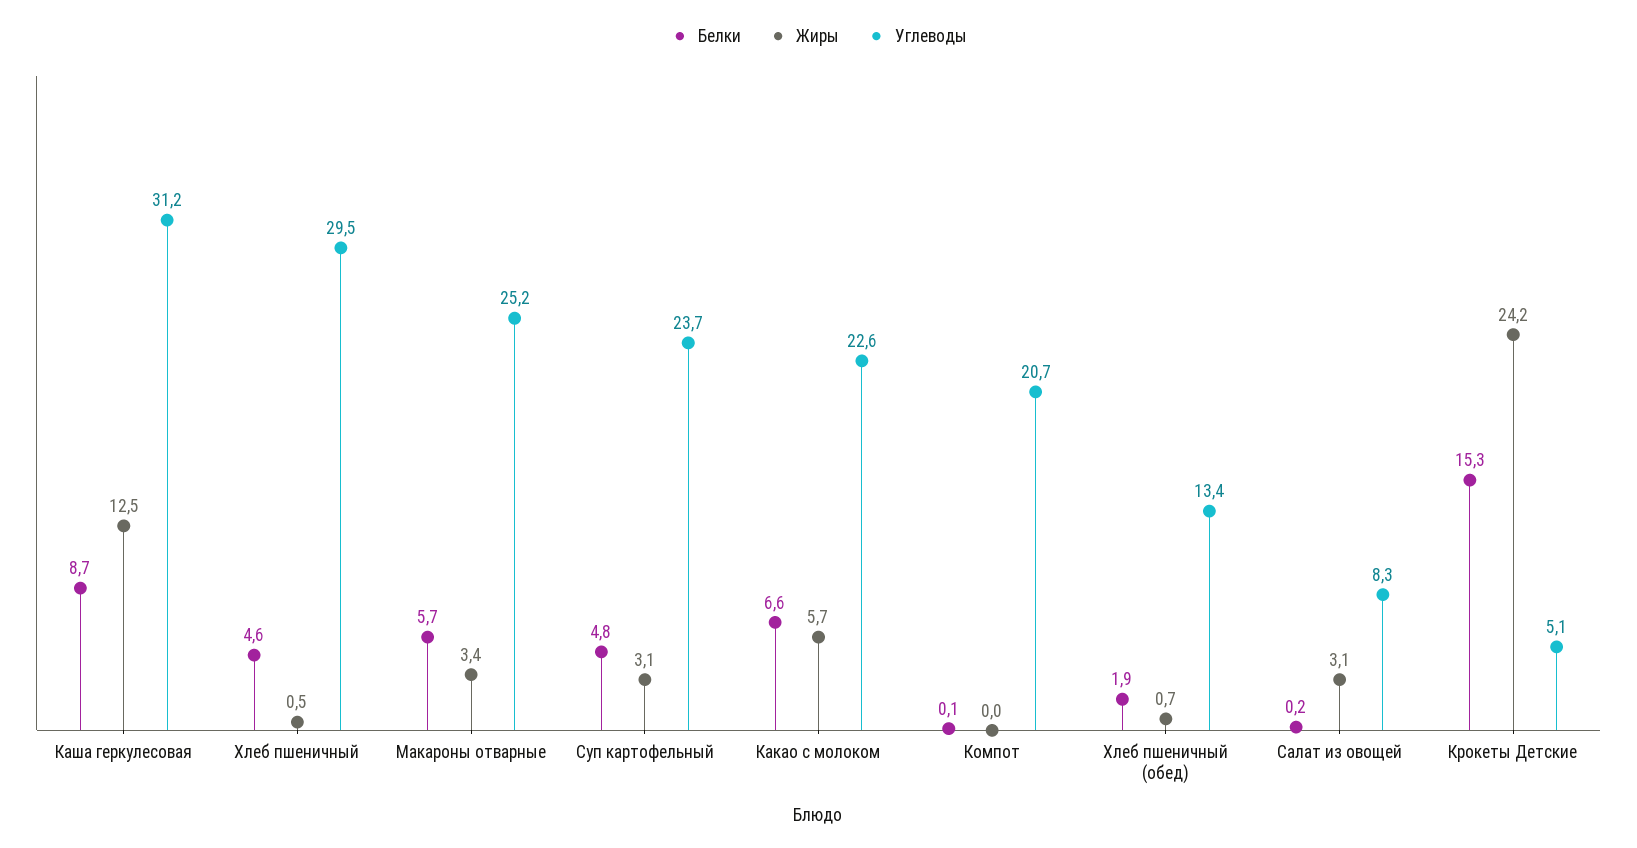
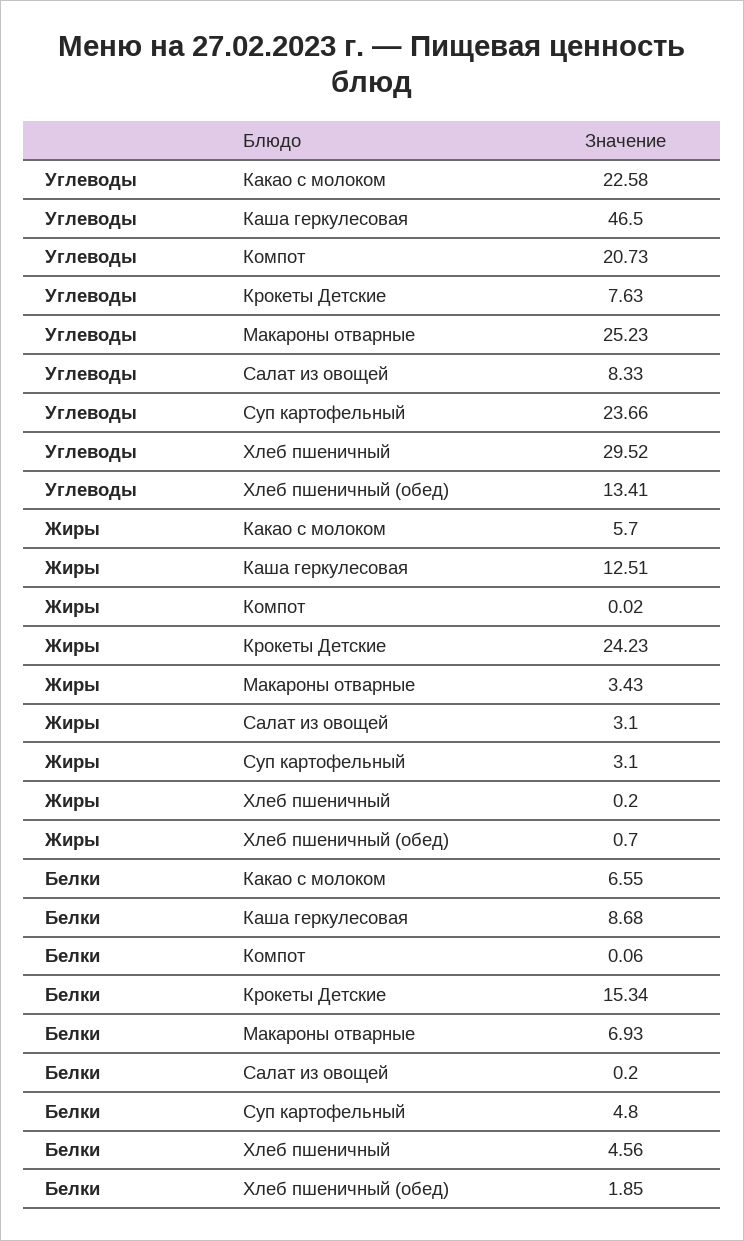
  {
    "Белки": {
      "Каша геркулесовая": 8.68,
      "Хлеб пшеничный": 4.56,
-     "Макароны отварные": 5.7,
+     "Макароны отварные": 6.93,
      "Суп картофельный": 4.8,
      "Какао с молоком": 6.55,
      "Компот": 0.06,
      "Хлеб пшеничный (обед)": 1.85,
      "Салат из овощей": 0.2,
      "Крокеты Детские": 15.34
    },
    "Жиры": {
      "Каша геркулесовая": 12.51,
-     "Хлеб пшеничный": 0.5,
+     "Хлеб пшеничный": 0.2,
      "Макароны отварные": 3.43,
      "Суп картофельный": 3.1,
      "Какао с молоком": 5.7,
      "Компот": 0.02,
      "Хлеб пшеничный (обед)": 0.7,
      "Салат из овощей": 3.1,
      "Крокеты Детские": 24.23
    },
    "Углеводы": {
-     "Каша геркулесовая": 31.2,
+     "Каша геркулесовая": 46.5,
      "Хлеб пшеничный": 29.52,
      "Макароны отварные": 25.23,
      "Суп картофельный": 23.66,
      "Какао с молоком": 22.58,
      "Компот": 20.73,
      "Хлеб пшеничный (обед)": 13.41,
      "Салат из овощей": 8.33,
-     "Крокеты Детские": 5.1
+     "Крокеты Детские": 7.63
    }
  }

